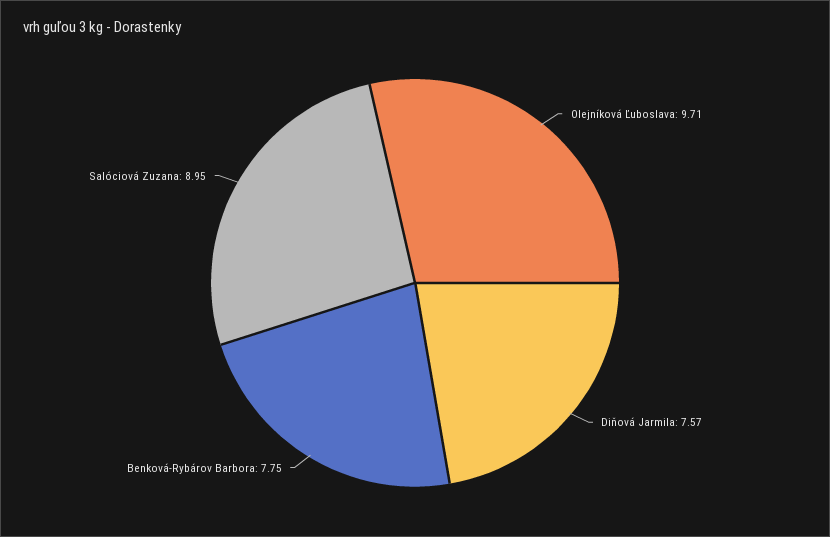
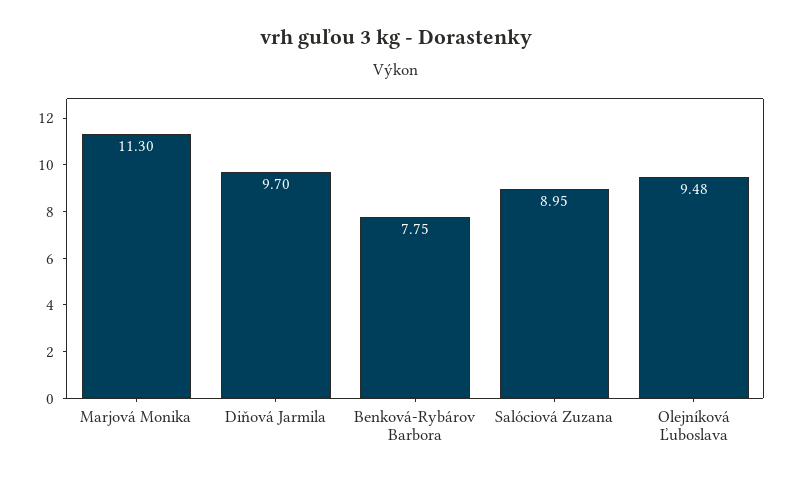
  {
-   "Olejníková Ľuboslava": 9.71,
+   "Olejníková Ľuboslava": 9.48,
-   "Diňová Jarmila": 7.57,
+   "Diňová Jarmila": 9.7,
    "Benková-Rybárov Barbora": 7.75,
-   "Salóciová Zuzana": 8.95
+   "Salóciová Zuzana": 8.95,
+   "Marjová Monika": 11.3
  }

